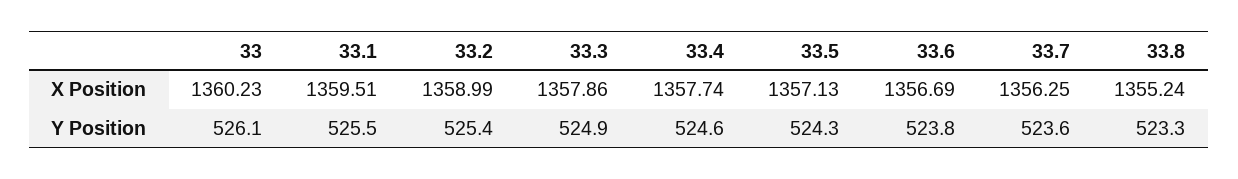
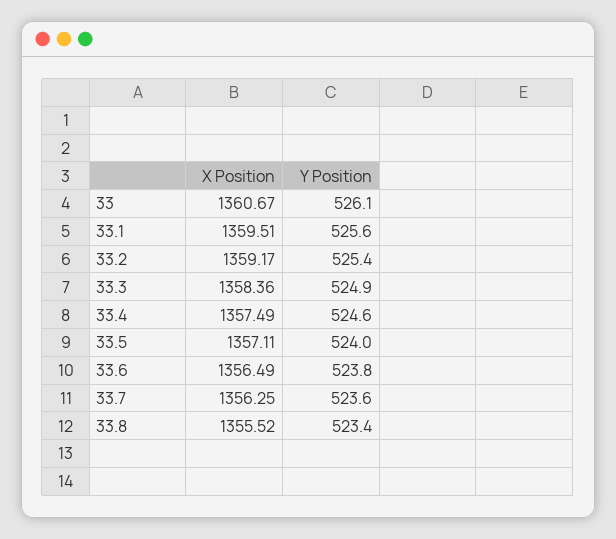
  {
    "33": {
-     "X Position": 1360.23,
+     "X Position": 1360.67,
      "Y Position": 526.1
    },
    "33.1": {
      "X Position": 1359.51,
-     "Y Position": 525.5
+     "Y Position": 525.6
    },
    "33.2": {
-     "X Position": 1358.99,
+     "X Position": 1359.17,
      "Y Position": 525.4
    },
    "33.3": {
-     "X Position": 1357.86,
+     "X Position": 1358.36,
      "Y Position": 524.9
    },
    "33.4": {
-     "X Position": 1357.74,
+     "X Position": 1357.49,
      "Y Position": 524.6
    },
    "33.5": {
-     "X Position": 1357.13,
+     "X Position": 1357.11,
-     "Y Position": 524.3
+     "Y Position": 524
    },
    "33.6": {
-     "X Position": 1356.69,
+     "X Position": 1356.49,
      "Y Position": 523.8
    },
    "33.7": {
      "X Position": 1356.25,
      "Y Position": 523.6
    },
    "33.8": {
-     "X Position": 1355.24,
+     "X Position": 1355.52,
-     "Y Position": 523.3
+     "Y Position": 523.4
    }
  }

